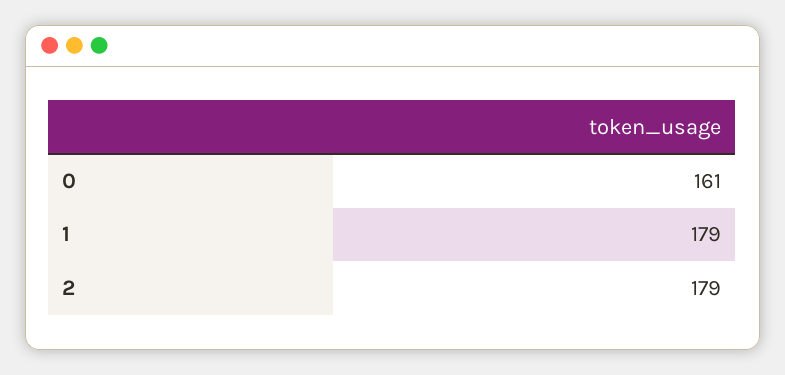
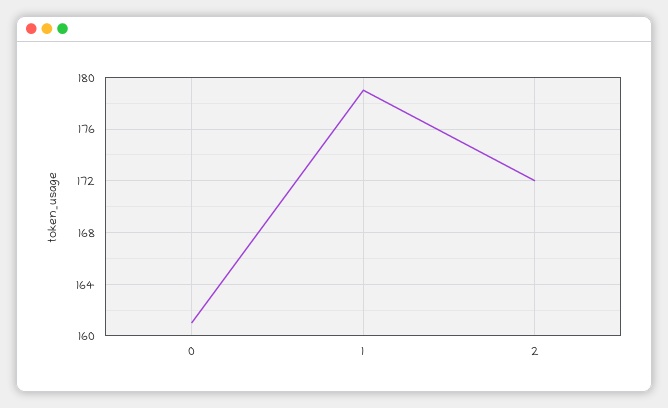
  {
    "0": 161,
    "1": 179,
-   "2": 179
+   "2": 172
  }

